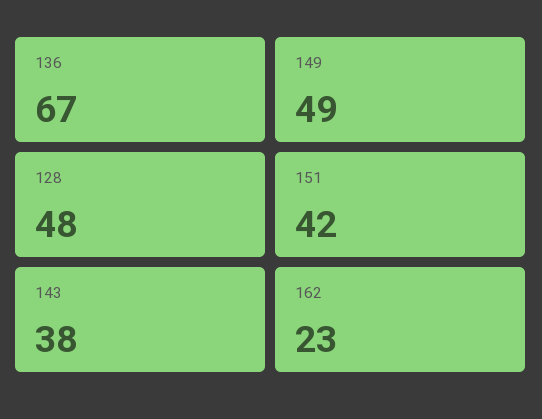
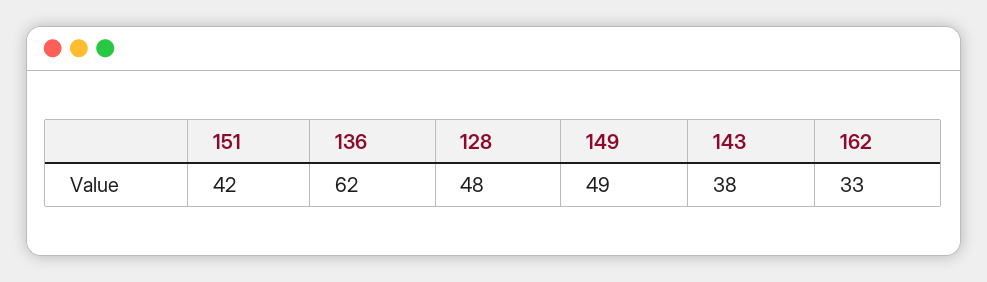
  {
-   "136": 67,
+   "136": 62,
    "149": 49,
    "128": 48,
    "151": 42,
    "143": 38,
-   "162": 23
+   "162": 33
  }

